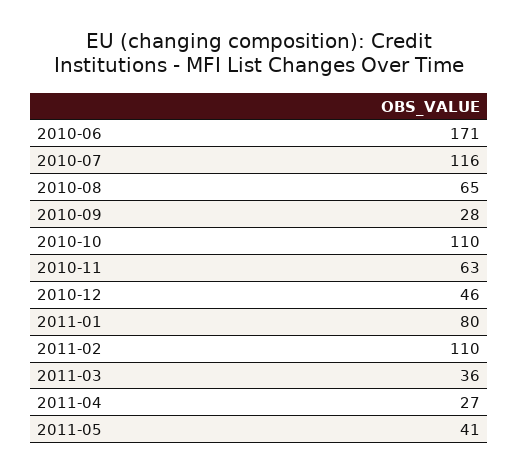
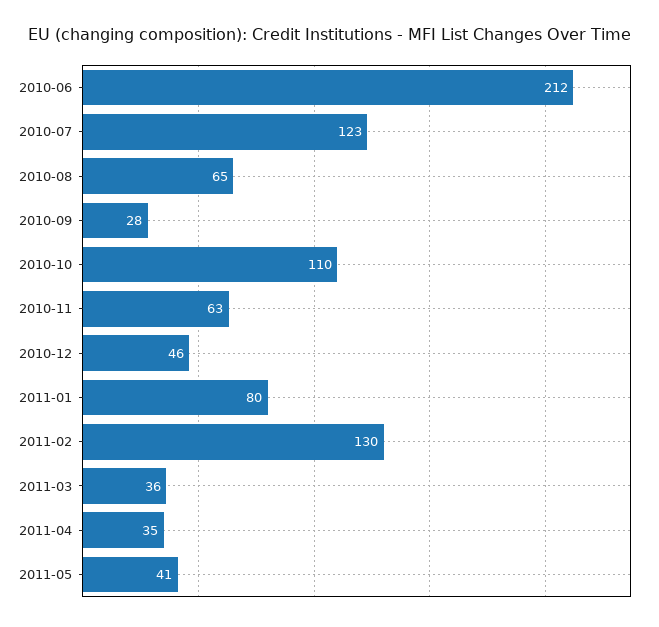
  {
-   "2010-06": 171,
+   "2010-06": 212,
-   "2010-07": 116,
+   "2010-07": 123,
    "2010-08": 65,
    "2010-09": 28,
    "2010-10": 110,
    "2010-11": 63,
    "2010-12": 46,
    "2011-01": 80,
-   "2011-02": 110,
+   "2011-02": 130,
    "2011-03": 36,
-   "2011-04": 27,
+   "2011-04": 35,
    "2011-05": 41
  }

